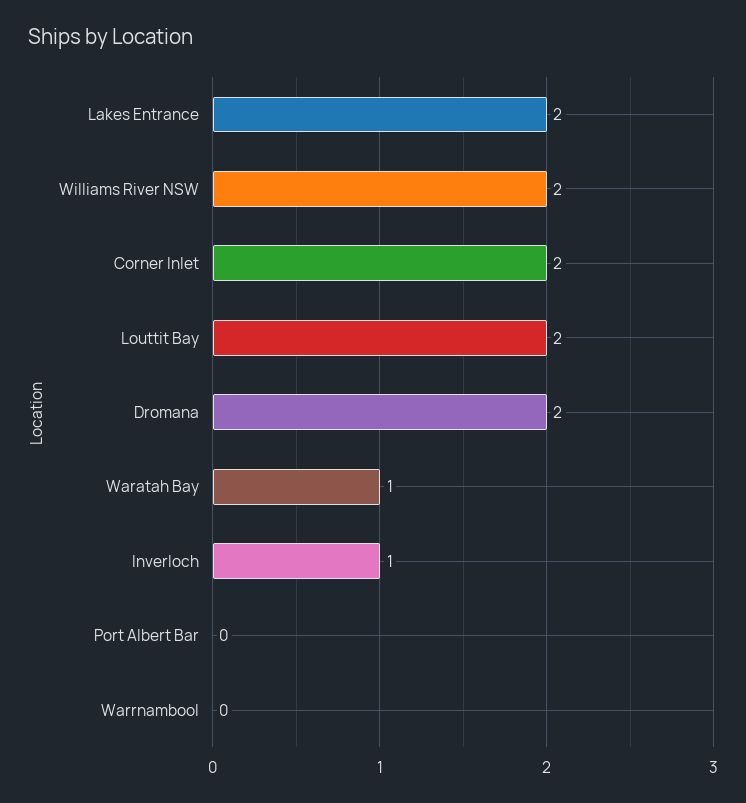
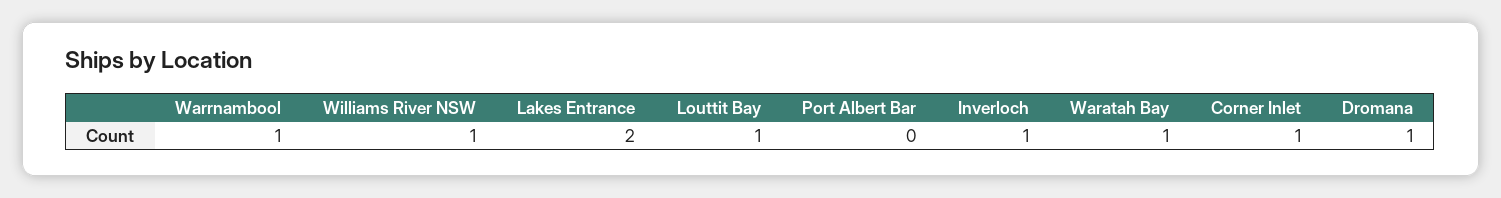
  {
    "Lakes Entrance": 2,
-   "Williams River NSW": 2,
+   "Williams River NSW": 1,
-   "Corner Inlet": 2,
+   "Corner Inlet": 1,
-   "Louttit Bay": 2,
+   "Louttit Bay": 1,
-   "Dromana": 2,
+   "Dromana": 1,
    "Waratah Bay": 1,
    "Inverloch": 1,
    "Port Albert Bar": 0,
-   "Warrnambool": 0
+   "Warrnambool": 1
  }

